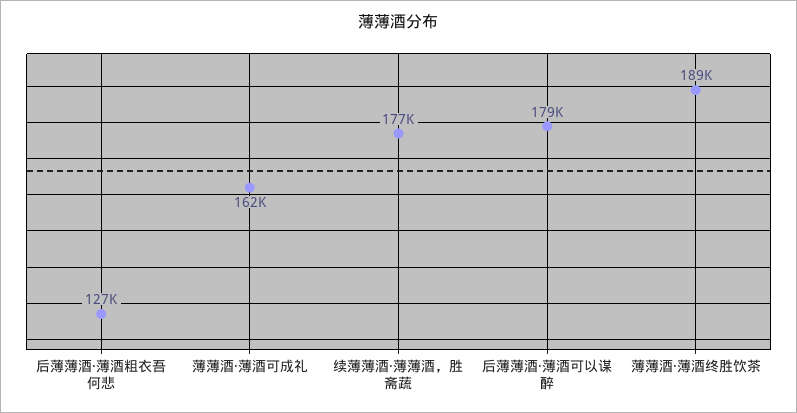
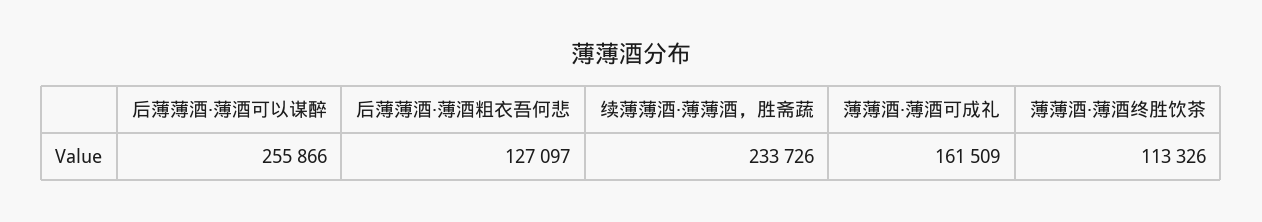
  {
    "后薄薄酒·薄酒粗衣吾何悲": 127097,
    "薄薄酒·薄酒可成礼": 161509,
-   "续薄薄酒·薄薄酒，胜斋蔬": 177000,
+   "续薄薄酒·薄薄酒，胜斋蔬": 233726,
-   "后薄薄酒·薄酒可以谋醉": 179000,
+   "后薄薄酒·薄酒可以谋醉": 255866,
-   "薄薄酒·薄酒终胜饮茶": 189000
+   "薄薄酒·薄酒终胜饮茶": 113326
  }

